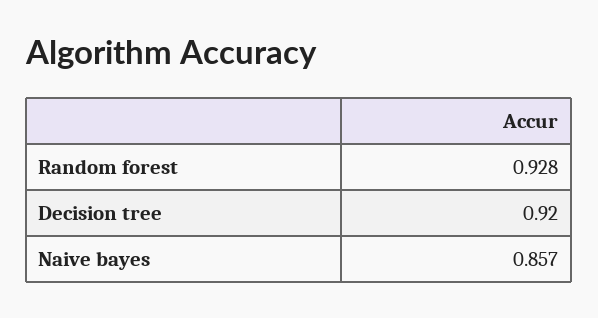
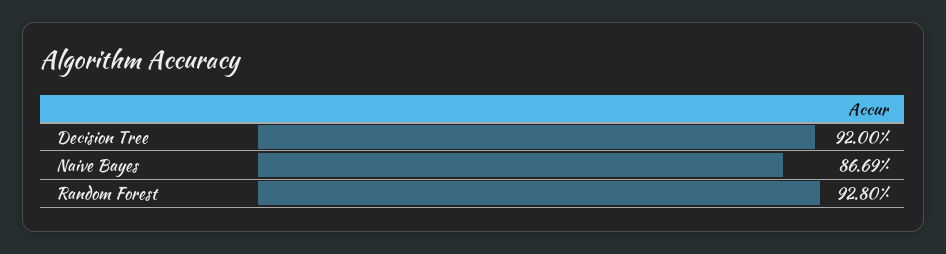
  {
    "Random forest": 0.928,
    "Decision tree": 0.92,
-   "Naive bayes": 0.857
+   "Naive bayes": 0.8669
  }

